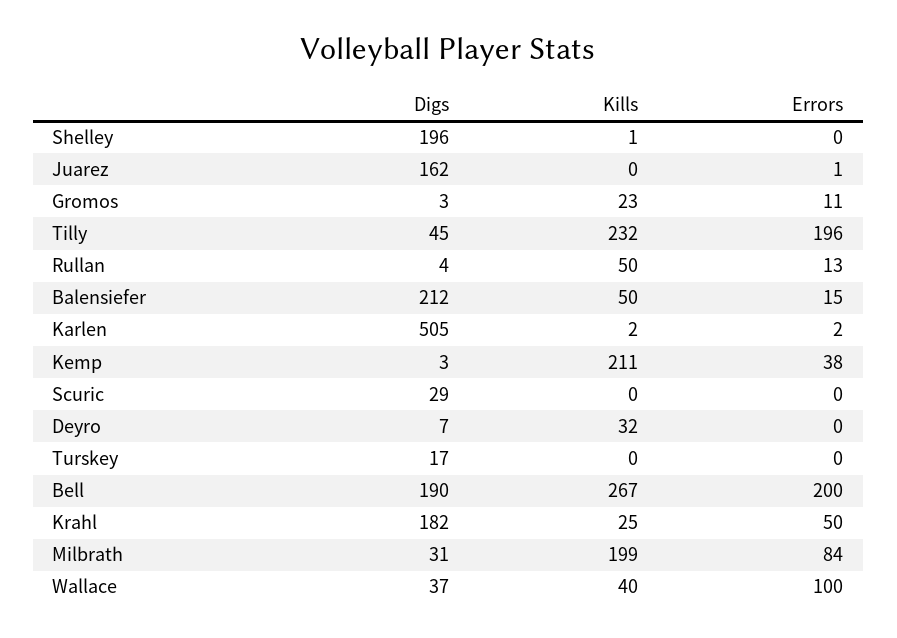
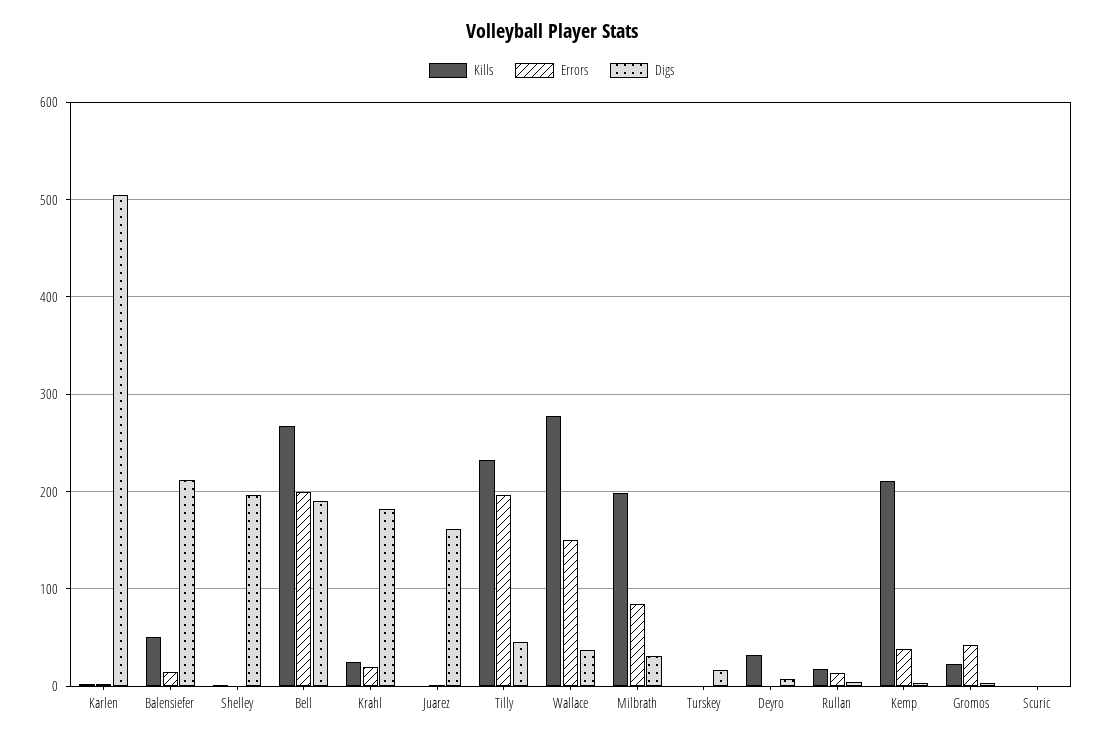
  {
    "Digs": {
      "Shelley": 196,
      "Juarez": 162,
      "Gromos": 3,
      "Tilly": 45,
      "Rullan": 4,
      "Balensiefer": 212,
      "Karlen": 505,
      "Kemp": 3,
-     "Scuric": 29,
+     "Scuric": 0,
      "Deyro": 7,
      "Turskey": 17,
      "Bell": 190,
      "Krahl": 182,
      "Milbrath": 31,
      "Wallace": 37
    },
    "Kills": {
      "Shelley": 1,
      "Juarez": 0,
      "Gromos": 23,
      "Tilly": 232,
-     "Rullan": 50,
+     "Rullan": 20,
      "Balensiefer": 50,
      "Karlen": 2,
      "Kemp": 211,
      "Scuric": 0,
      "Deyro": 32,
      "Turskey": 0,
      "Bell": 267,
      "Krahl": 25,
      "Milbrath": 199,
-     "Wallace": 40
+     "Wallace": 280
    },
    "Errors": {
      "Shelley": 0,
      "Juarez": 1,
-     "Gromos": 11,
+     "Gromos": 40,
      "Tilly": 196,
      "Rullan": 13,
      "Balensiefer": 15,
      "Karlen": 2,
      "Kemp": 38,
      "Scuric": 0,
      "Deyro": 0,
      "Turskey": 0,
      "Bell": 200,
-     "Krahl": 50,
+     "Krahl": 20,
      "Milbrath": 84,
-     "Wallace": 100
+     "Wallace": 150
    }
  }

